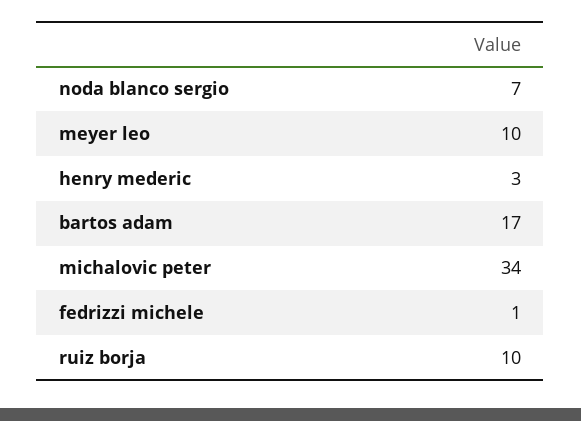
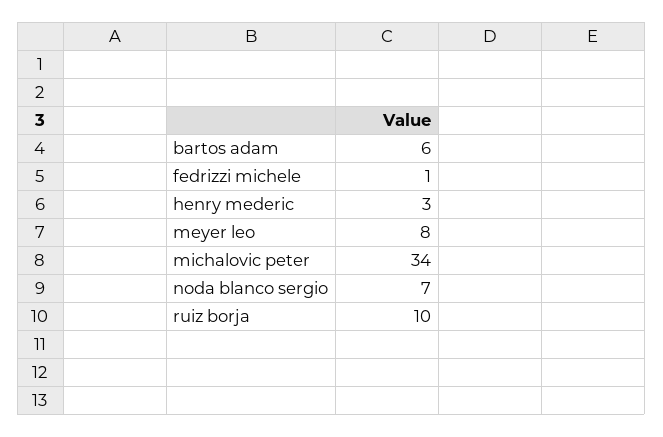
  {
    "noda blanco sergio": 7,
-   "meyer leo": 10,
+   "meyer leo": 8,
    "henry mederic": 3,
-   "bartos adam": 17,
+   "bartos adam": 6,
    "michalovic peter": 34,
    "fedrizzi michele": 1,
    "ruiz borja": 10
  }

